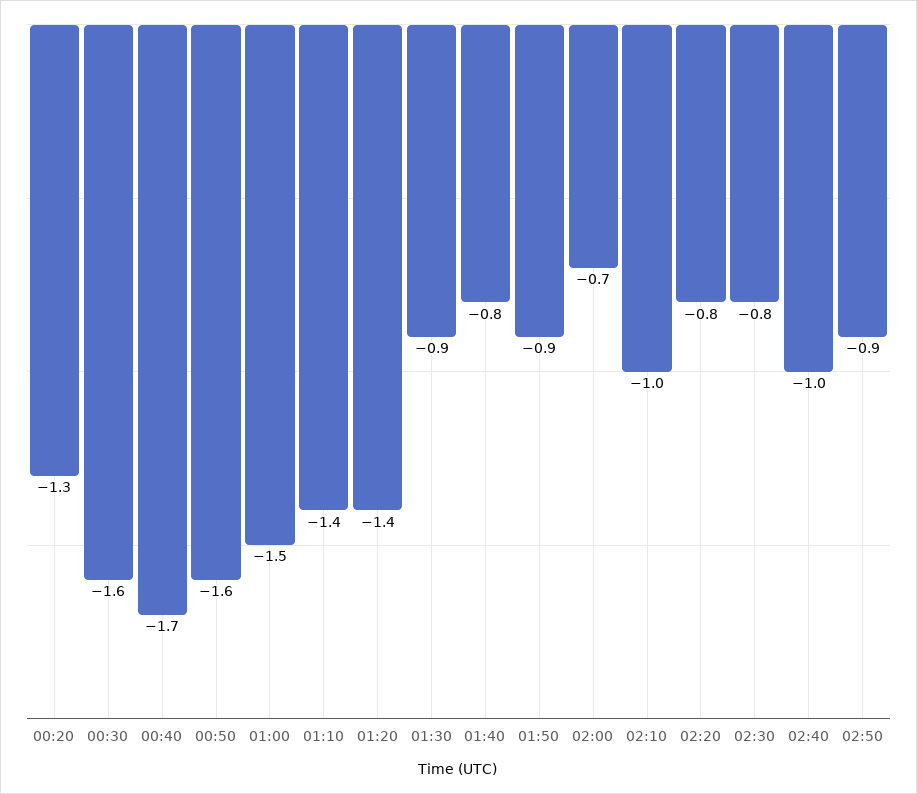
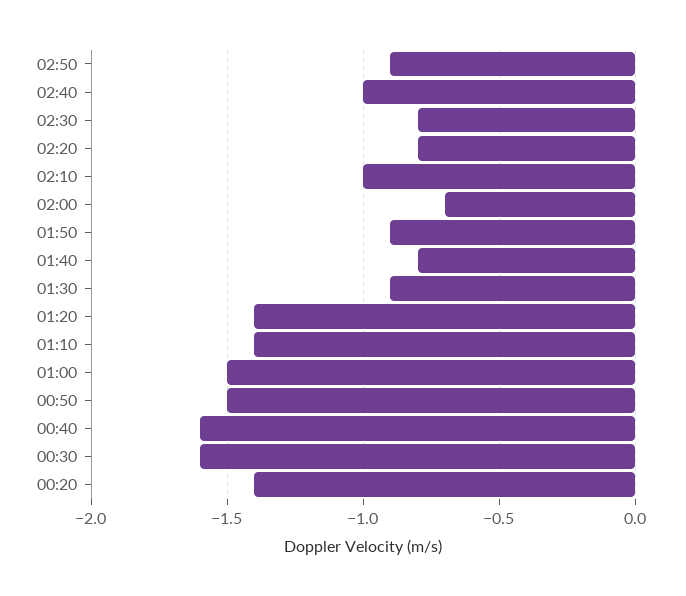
  {
-   "00:20": -1.3,
+   "00:20": -1.4,
    "00:30": -1.6,
-   "00:40": -1.7,
+   "00:40": -1.6,
-   "00:50": -1.6,
+   "00:50": -1.5,
    "01:00": -1.5,
    "01:10": -1.4,
    "01:20": -1.4,
    "01:30": -0.9,
    "01:40": -0.8,
    "01:50": -0.9,
    "02:00": -0.7,
    "02:10": -1,
    "02:20": -0.8,
    "02:30": -0.8,
    "02:40": -1,
    "02:50": -0.9
  }

